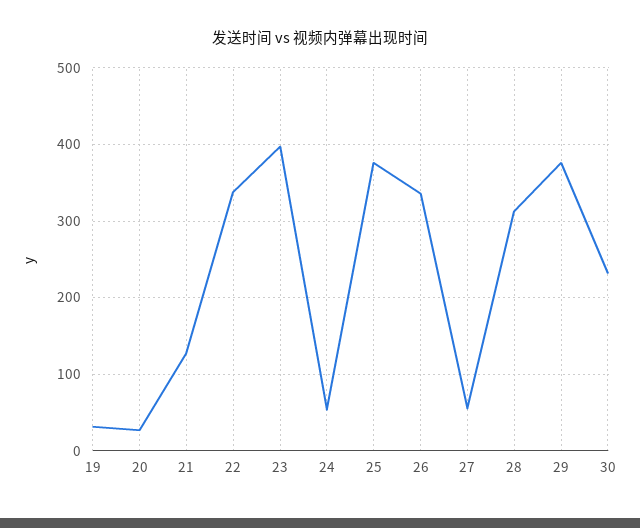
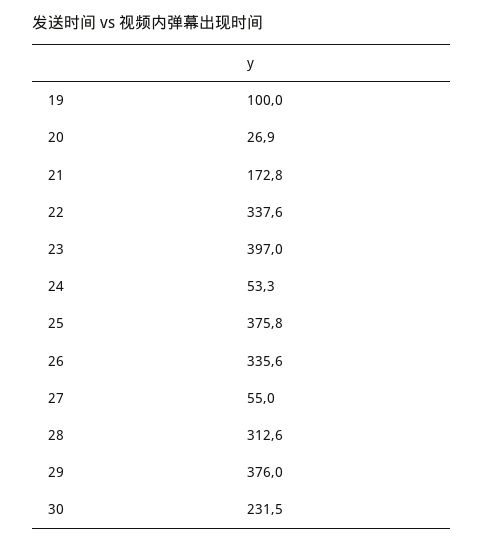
  {
-   "19": 30,
+   "19": 100,
    "20": 26.9,
-   "21": 130,
+   "21": 172.8,
    "22": 337.6,
    "23": 397,
    "24": 53.3,
    "25": 375.8,
    "26": 335.6,
    "27": 55,
    "28": 312.6,
    "29": 376,
    "30": 231.5
  }

